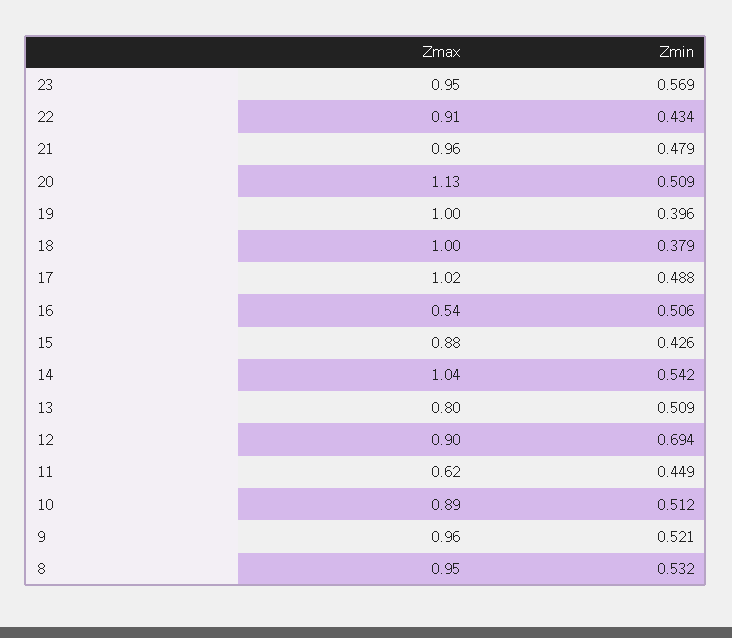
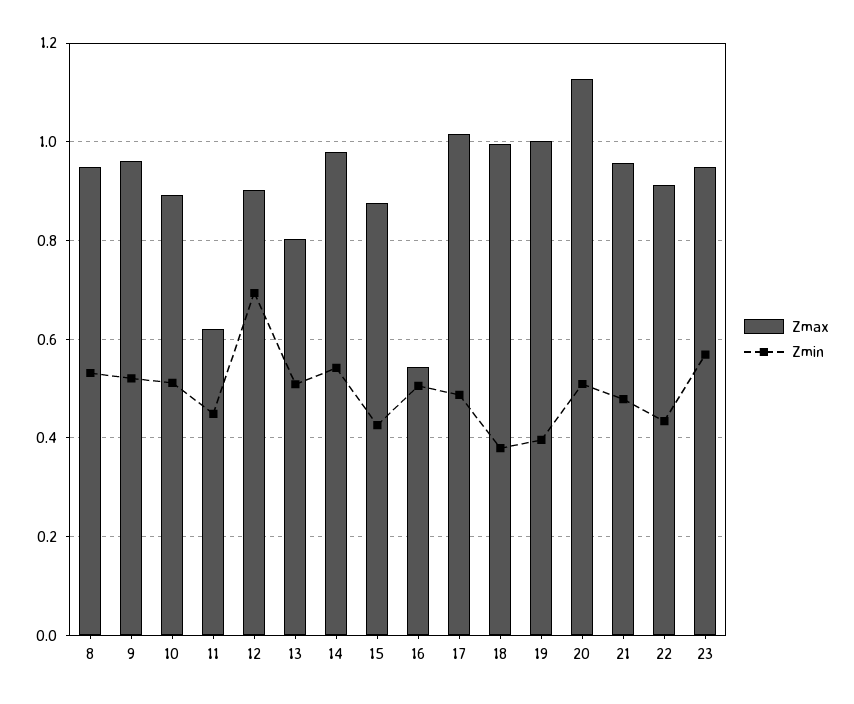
  {
    "Zmax": {
      "23": 0.95,
      "22": 0.91,
      "21": 0.96,
      "20": 1.13,
      "19": 1,
      "18": 1,
      "17": 1.02,
      "16": 0.54,
      "15": 0.88,
-     "14": 1.04,
+     "14": 0.98,
      "13": 0.8,
      "12": 0.9,
      "11": 0.62,
      "10": 0.89,
      "9": 0.96,
      "8": 0.95
    },
    "Zmin": {
      "23": 0.569,
      "22": 0.434,
      "21": 0.479,
      "20": 0.509,
      "19": 0.396,
      "18": 0.379,
      "17": 0.488,
      "16": 0.506,
      "15": 0.426,
      "14": 0.542,
      "13": 0.509,
      "12": 0.694,
      "11": 0.449,
      "10": 0.512,
      "9": 0.521,
      "8": 0.532
    }
  }

